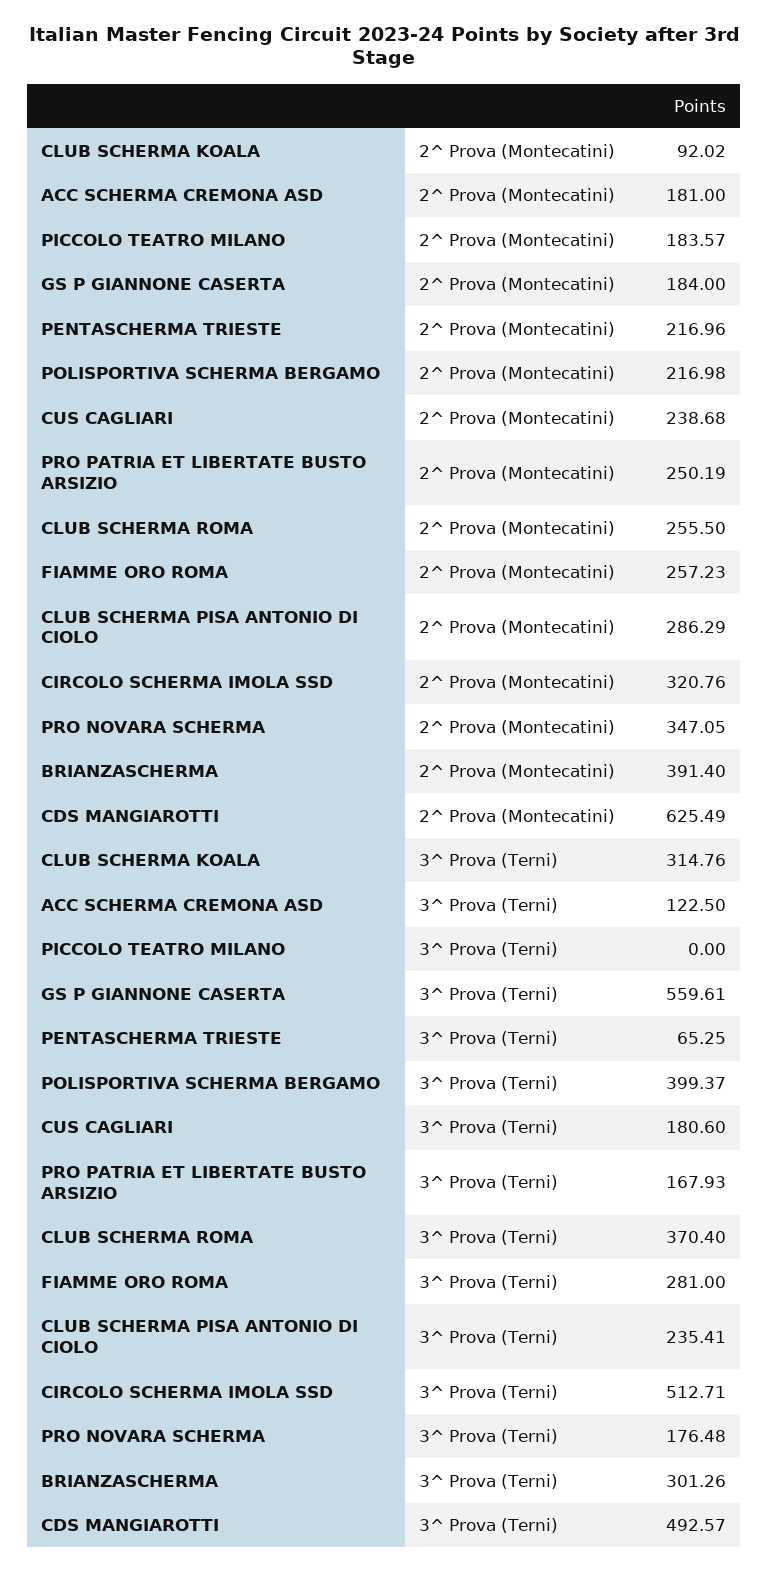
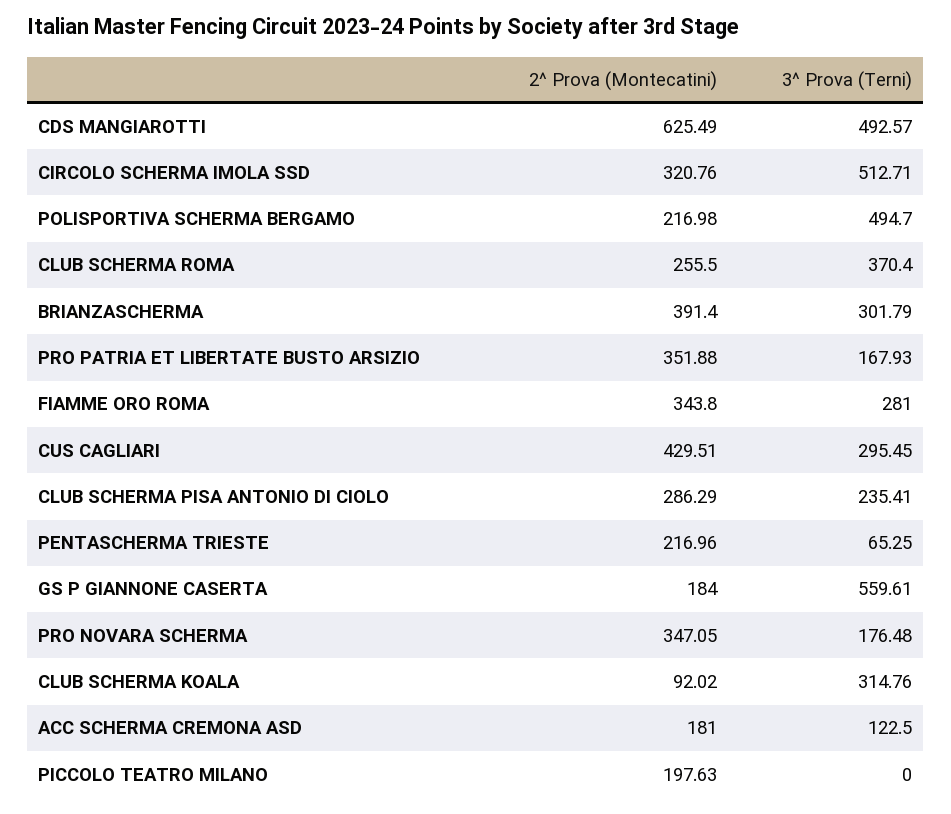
  {
    "CLUB SCHERMA KOALA": {
      "2^ Prova (Montecatini)": 92.02,
      "3^ Prova (Terni)": 314.76
    },
    "ACC SCHERMA CREMONA ASD": {
      "2^ Prova (Montecatini)": 181,
      "3^ Prova (Terni)": 122.5
    },
    "PICCOLO TEATRO MILANO": {
-     "2^ Prova (Montecatini)": 183.57,
+     "2^ Prova (Montecatini)": 197.63,
      "3^ Prova (Terni)": 0
    },
    "GS P GIANNONE CASERTA": {
      "2^ Prova (Montecatini)": 184,
      "3^ Prova (Terni)": 559.61
    },
    "PENTASCHERMA TRIESTE": {
      "2^ Prova (Montecatini)": 216.96,
      "3^ Prova (Terni)": 65.25
    },
    "POLISPORTIVA SCHERMA BERGAMO": {
      "2^ Prova (Montecatini)": 216.98,
-     "3^ Prova (Terni)": 399.37
+     "3^ Prova (Terni)": 494.7
    },
    "CUS CAGLIARI": {
-     "2^ Prova (Montecatini)": 238.68,
+     "2^ Prova (Montecatini)": 429.51,
-     "3^ Prova (Terni)": 180.6
+     "3^ Prova (Terni)": 295.45
    },
    "PRO PATRIA ET LIBERTATE BUSTO ARSIZIO": {
-     "2^ Prova (Montecatini)": 250.19,
+     "2^ Prova (Montecatini)": 351.88,
      "3^ Prova (Terni)": 167.93
    },
    "CLUB SCHERMA ROMA": {
      "2^ Prova (Montecatini)": 255.5,
      "3^ Prova (Terni)": 370.4
    },
    "FIAMME ORO ROMA": {
-     "2^ Prova (Montecatini)": 257.23,
+     "2^ Prova (Montecatini)": 343.8,
      "3^ Prova (Terni)": 281
    },
    "CLUB SCHERMA PISA ANTONIO DI CIOLO": {
      "2^ Prova (Montecatini)": 286.29,
      "3^ Prova (Terni)": 235.41
    },
    "CIRCOLO SCHERMA IMOLA SSD": {
      "2^ Prova (Montecatini)": 320.76,
      "3^ Prova (Terni)": 512.71
    },
    "PRO NOVARA SCHERMA": {
      "2^ Prova (Montecatini)": 347.05,
      "3^ Prova (Terni)": 176.48
    },
    "BRIANZASCHERMA": {
      "2^ Prova (Montecatini)": 391.4,
-     "3^ Prova (Terni)": 301.26
+     "3^ Prova (Terni)": 301.79
    },
    "CDS MANGIAROTTI": {
      "2^ Prova (Montecatini)": 625.49,
      "3^ Prova (Terni)": 492.57
    }
  }

